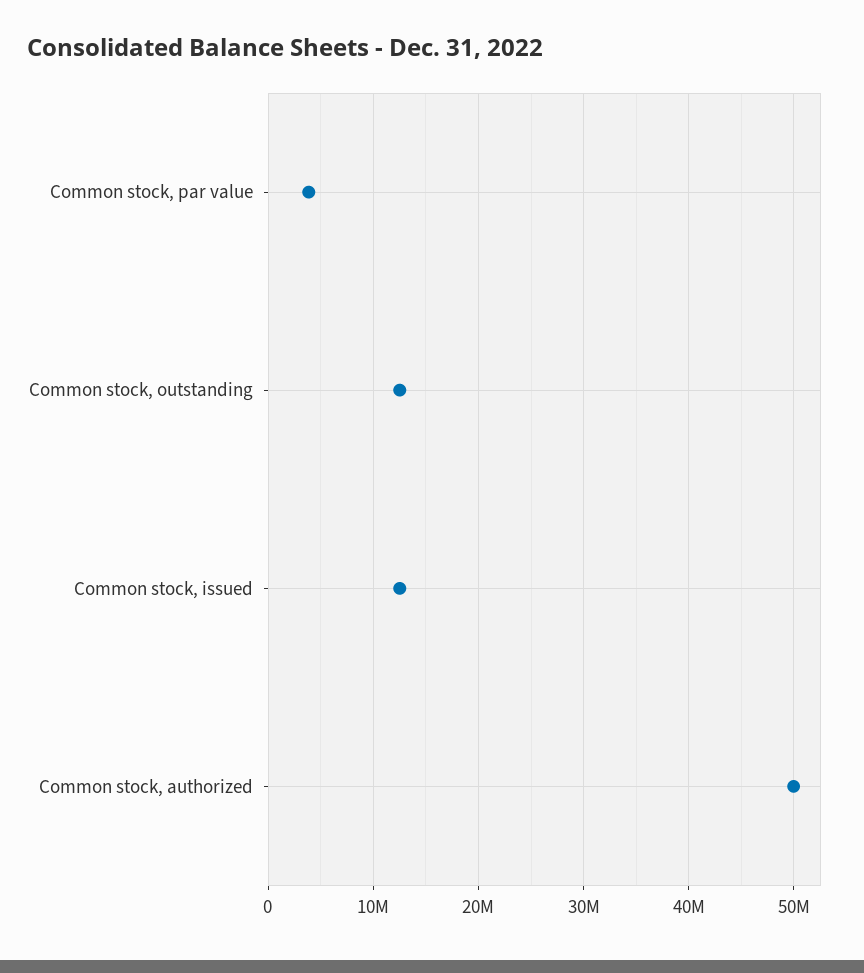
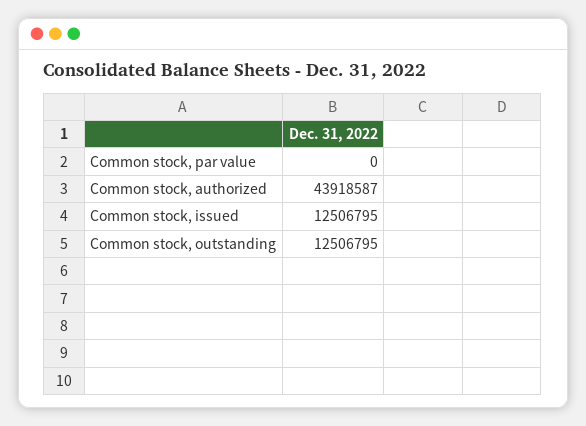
  {
-   "Common stock, par value": 4000000,
+   "Common stock, par value": 0,
    "Common stock, outstanding": 12506795,
    "Common stock, issued": 12506795,
-   "Common stock, authorized": 50000000
+   "Common stock, authorized": 43918587
  }

